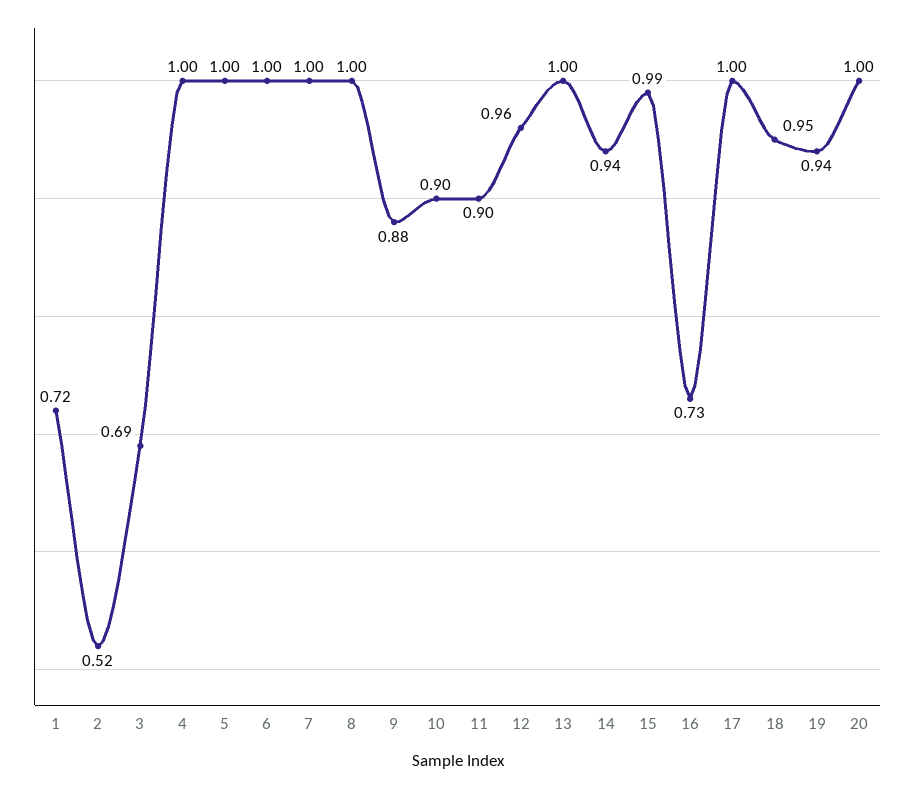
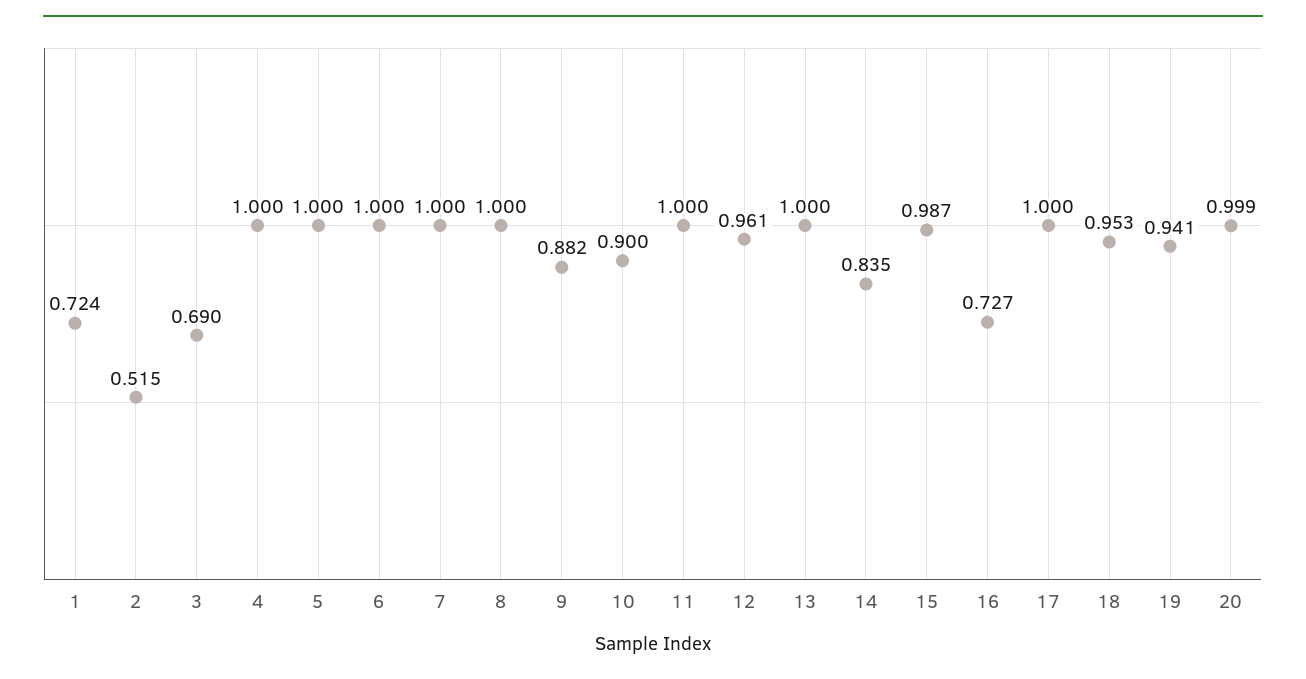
  {
    "1": 0.724,
    "2": 0.515,
    "3": 0.69,
    "4": 1,
    "5": 1,
    "6": 1,
    "7": 1,
    "8": 1,
    "9": 0.882,
    "10": 0.9,
-   "11": 0.9,
+   "11": 1,
    "12": 0.961,
    "13": 1,
-   "14": 0.94,
+   "14": 0.835,
    "15": 0.987,
    "16": 0.727,
    "17": 1,
    "18": 0.953,
    "19": 0.941,
    "20": 0.999
  }

